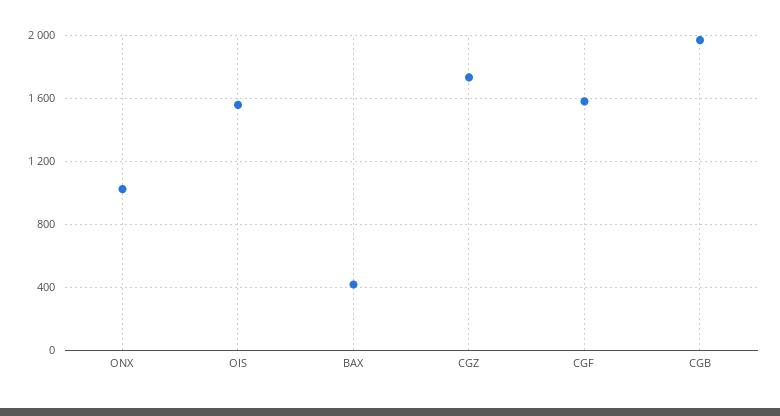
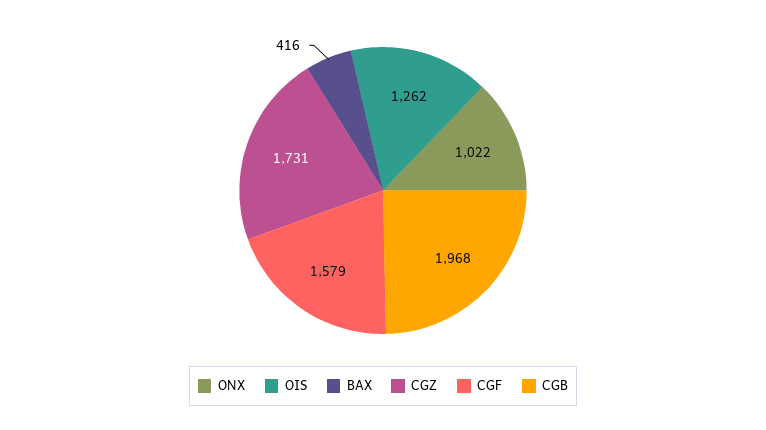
  {
    "ONX": 1022,
-   "OIS": 1550,
+   "OIS": 1262,
    "BAX": 416,
    "CGZ": 1731,
    "CGF": 1579,
    "CGB": 1968
  }

